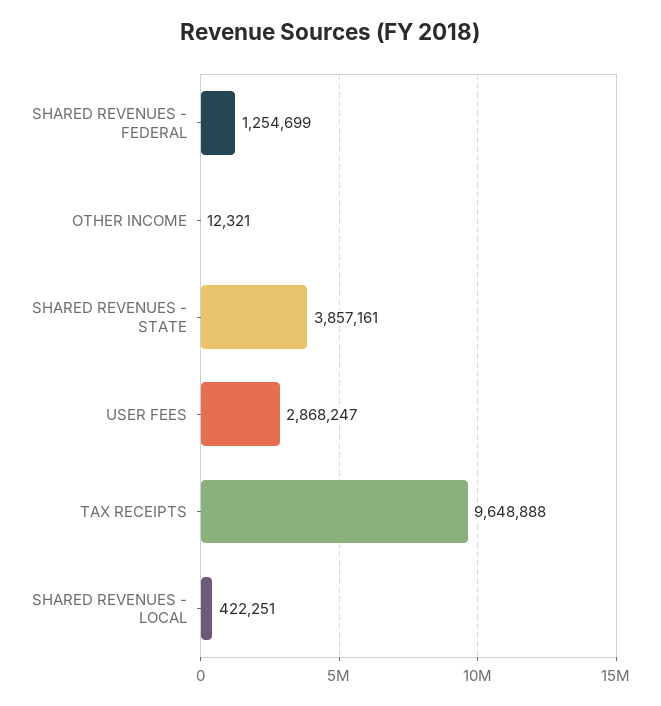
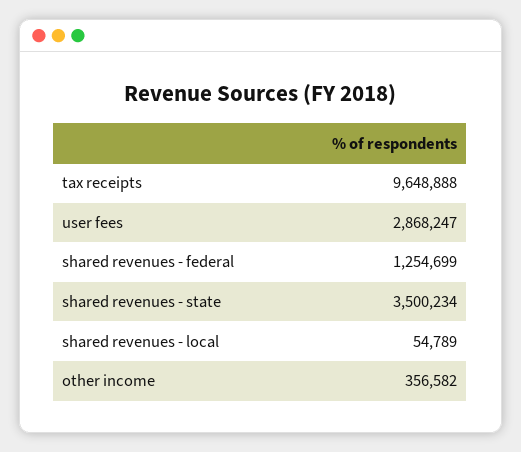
  {
    "SHARED REVENUES - FEDERAL": 1254699,
-   "OTHER INCOME": 12321,
+   "OTHER INCOME": 356582,
-   "SHARED REVENUES - STATE": 3857161,
+   "SHARED REVENUES - STATE": 3500234,
    "USER FEES": 2868247,
    "TAX RECEIPTS": 9648888,
-   "SHARED REVENUES - LOCAL": 422251
+   "SHARED REVENUES - LOCAL": 54789
  }

